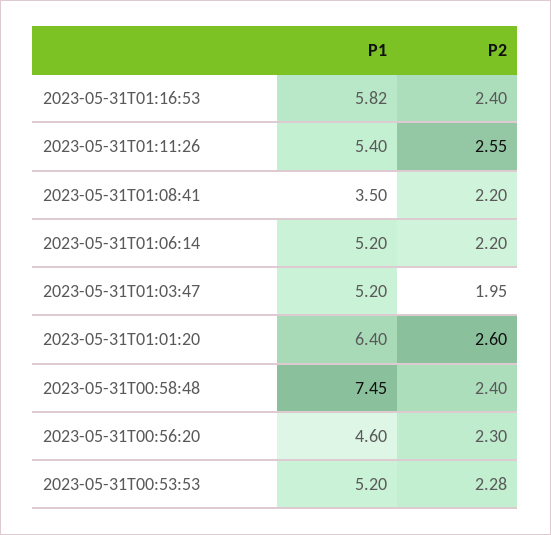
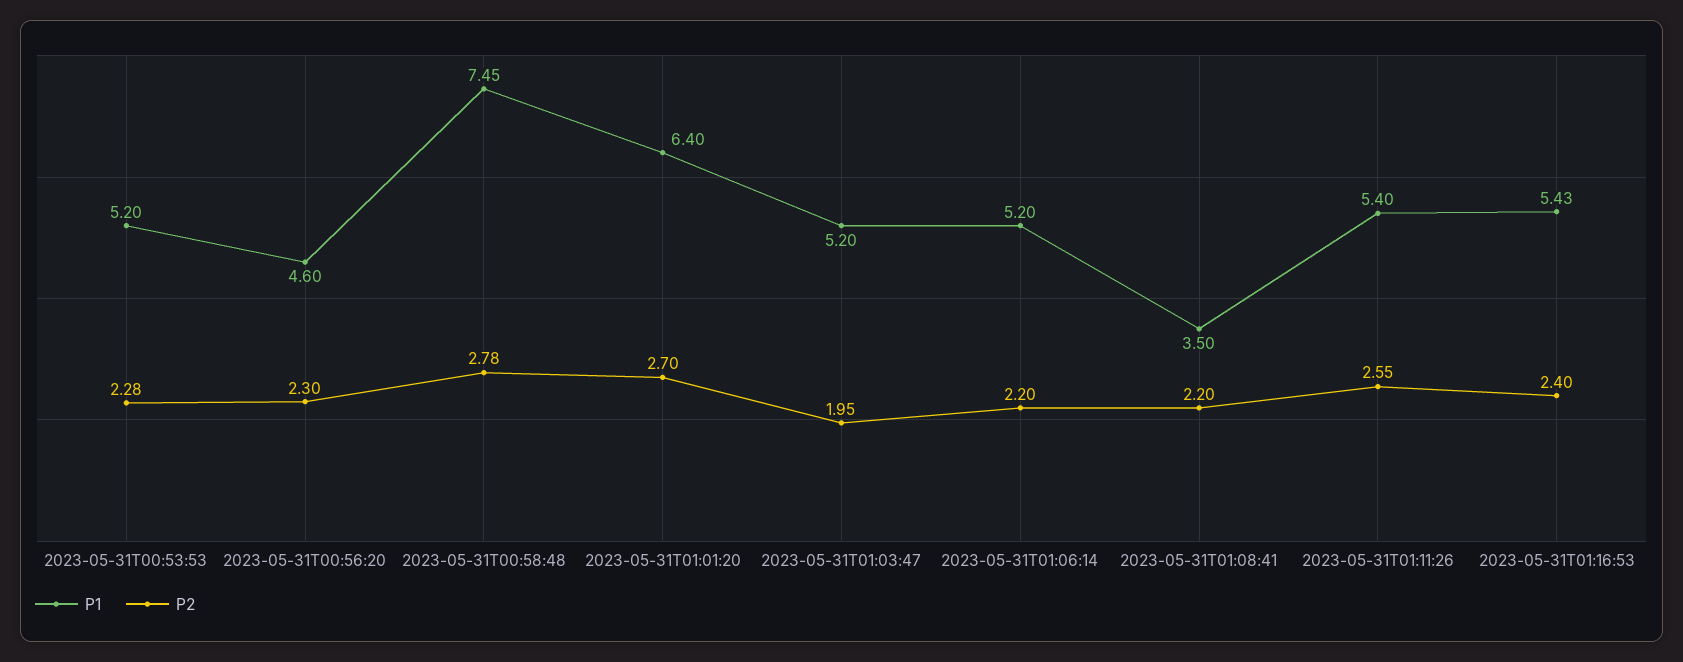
  {
    "P1": {
-     "2023-05-31T01:16:53": 5.82,
+     "2023-05-31T01:16:53": 5.43,
      "2023-05-31T01:11:26": 5.4,
      "2023-05-31T01:08:41": 3.5,
      "2023-05-31T01:06:14": 5.2,
      "2023-05-31T01:03:47": 5.2,
      "2023-05-31T01:01:20": 6.4,
      "2023-05-31T00:58:48": 7.45,
      "2023-05-31T00:56:20": 4.6,
      "2023-05-31T00:53:53": 5.2
    },
    "P2": {
      "2023-05-31T01:16:53": 2.4,
      "2023-05-31T01:11:26": 2.55,
      "2023-05-31T01:08:41": 2.2,
      "2023-05-31T01:06:14": 2.2,
      "2023-05-31T01:03:47": 1.95,
-     "2023-05-31T01:01:20": 2.6,
+     "2023-05-31T01:01:20": 2.7,
-     "2023-05-31T00:58:48": 2.4,
+     "2023-05-31T00:58:48": 2.78,
      "2023-05-31T00:56:20": 2.3,
      "2023-05-31T00:53:53": 2.28
    }
  }

